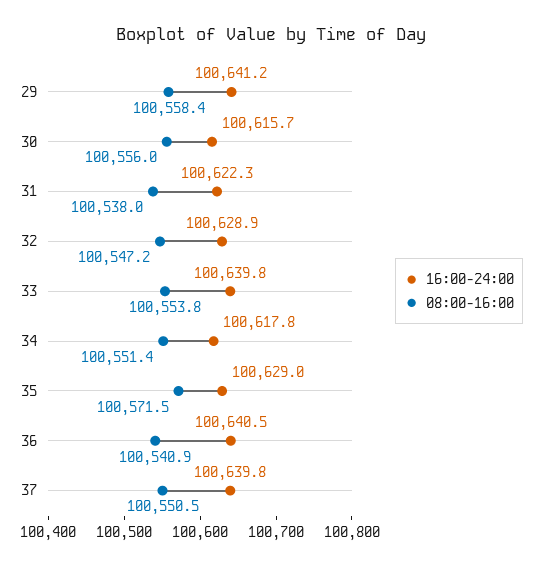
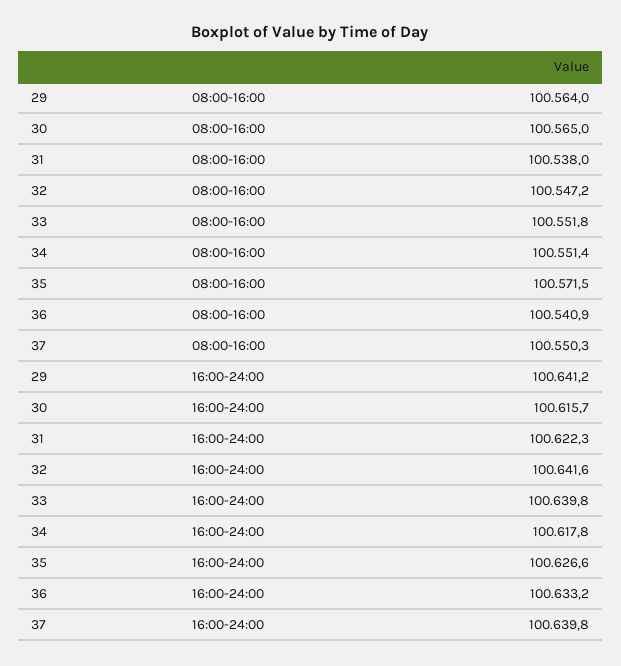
  {
    "16:00-24:00": {
      "29": 100641.2,
      "30": 100615.7,
      "31": 100622.3,
-     "32": 100628.9,
+     "32": 100641.6,
      "33": 100639.8,
      "34": 100617.8,
-     "35": 100629,
+     "35": 100626.6,
-     "36": 100640.5,
+     "36": 100633.2,
      "37": 100639.8
    },
    "08:00-16:00": {
-     "29": 100558.4,
+     "29": 100564,
-     "30": 100556,
+     "30": 100565,
      "31": 100538,
      "32": 100547.2,
-     "33": 100553.8,
+     "33": 100551.8,
      "34": 100551.4,
      "35": 100571.5,
      "36": 100540.9,
-     "37": 100550.5
+     "37": 100550.3
    }
  }

